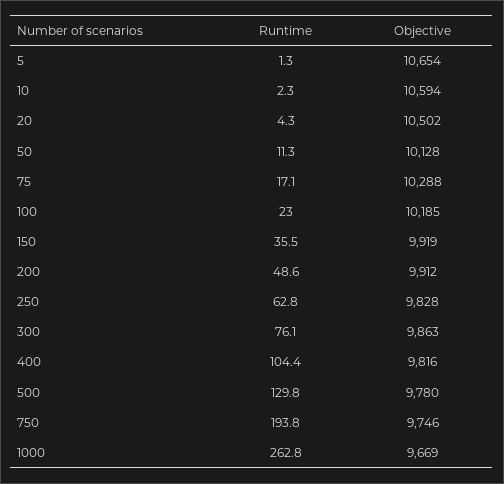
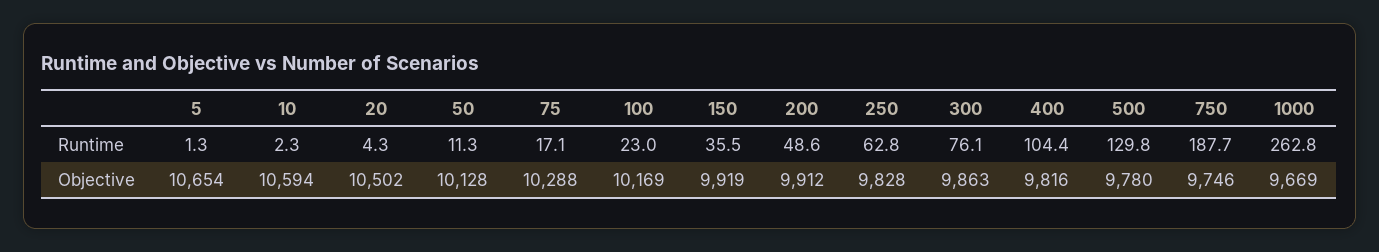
  {
    "Runtime": {
      "5": 1.3,
      "10": 2.3,
      "20": 4.3,
      "50": 11.3,
      "75": 17.1,
      "100": 23,
      "150": 35.5,
      "200": 48.6,
      "250": 62.8,
      "300": 76.1,
      "400": 104.4,
      "500": 129.8,
-     "750": 193.8,
+     "750": 187.7,
      "1000": 262.8
    },
    "Objective": {
      "5": 10654,
      "10": 10594,
      "20": 10502,
      "50": 10128,
      "75": 10288,
-     "100": 10185,
+     "100": 10169,
      "150": 9919,
      "200": 9912,
      "250": 9828,
      "300": 9863,
      "400": 9816,
      "500": 9780,
      "750": 9746,
      "1000": 9669
    }
  }

